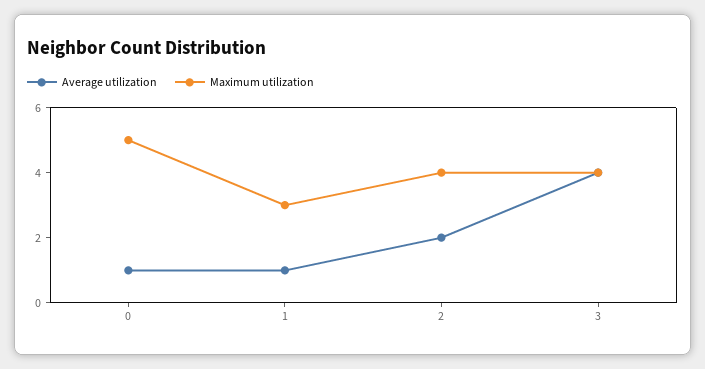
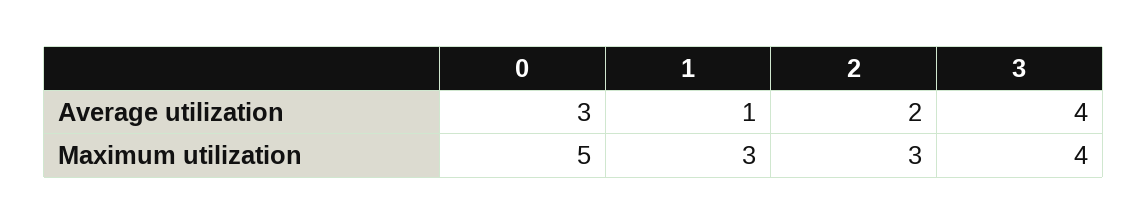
  {
    "Average utilization": {
-     "0": 1,
+     "0": 3,
      "1": 1,
      "2": 2,
      "3": 4
    },
    "Maximum utilization": {
      "0": 5,
      "1": 3,
-     "2": 4,
+     "2": 3,
      "3": 4
    }
  }

